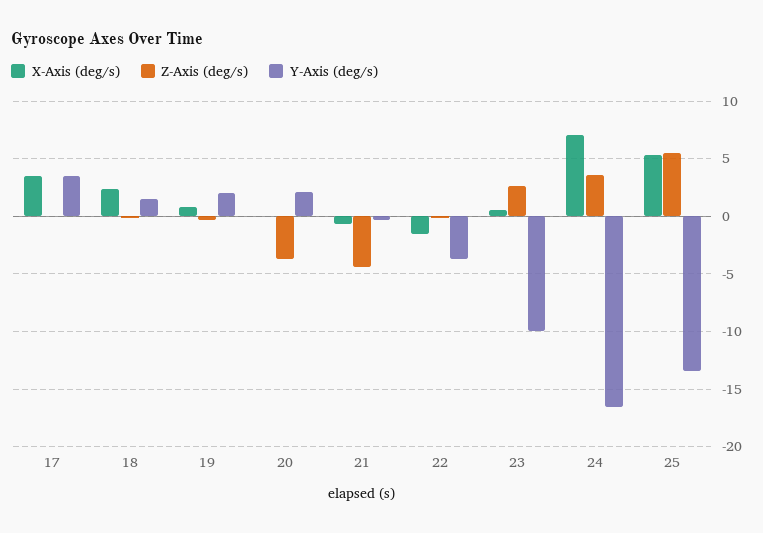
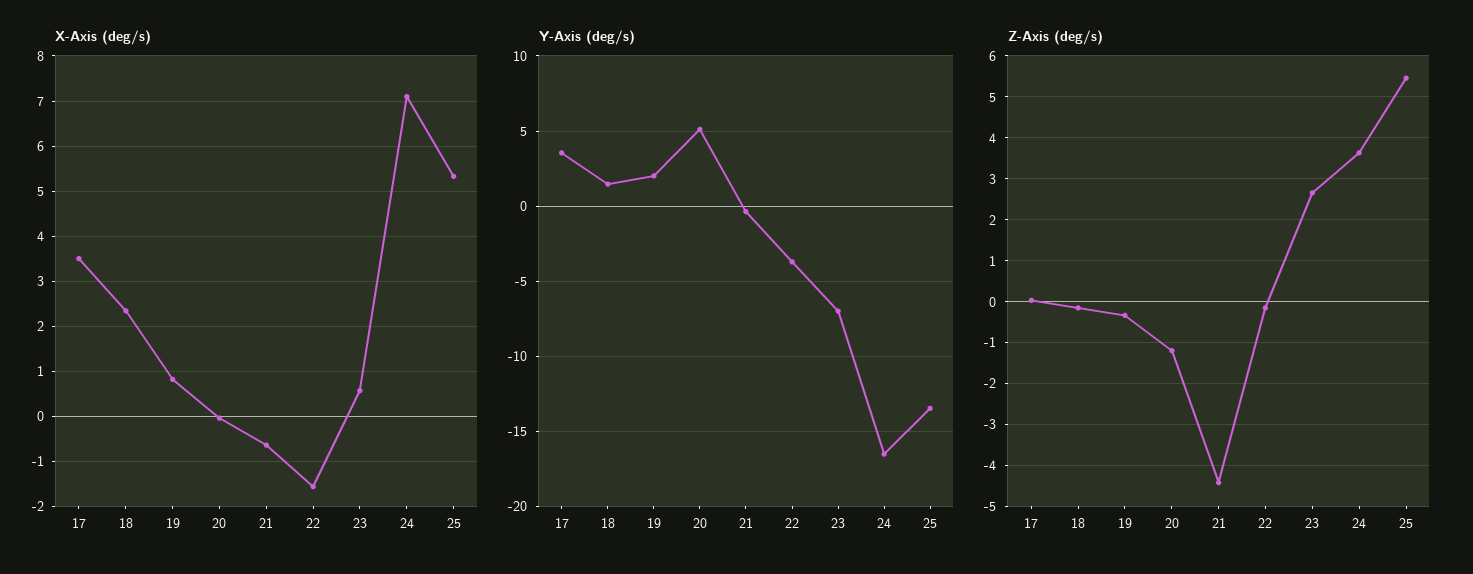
  {
    "X-Axis (deg/s)": {
      "17": 3.6,
      "18": 2.4,
      "19": 0.8,
      "20": 0,
      "21": -0.6,
      "22": -1.6,
      "23": 0.6,
      "24": 7.2,
      "25": 5.4
    },
    "Z-Axis (deg/s)": {
      "17": 0,
      "18": -0.2,
      "19": -0.4,
-     "20": -4,
+     "20": -1.2,
      "21": -4.4,
      "22": -0.2,
      "23": 2.6,
      "24": 3.6,
      "25": 5.4
    },
    "Y-Axis (deg/s)": {
      "17": 3.5,
      "18": 1.5,
      "19": 2,
-     "20": 2,
+     "20": 5,
      "21": -0.5,
      "22": -3.5,
-     "23": -10,
+     "23": -7,
      "24": -16.5,
      "25": -13.5
    }
  }

